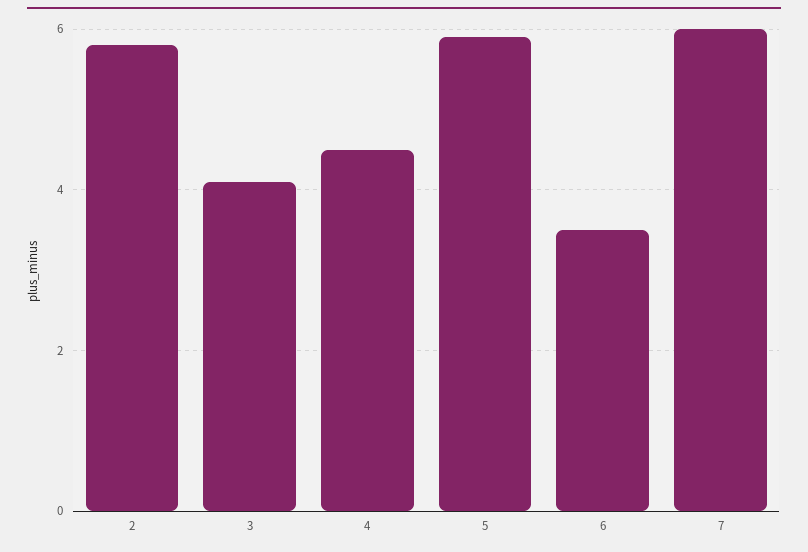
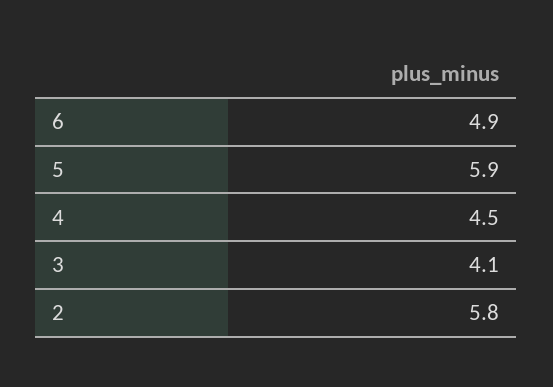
  {
    "2": 5.8,
    "3": 4.1,
    "4": 4.5,
    "5": 5.9,
-   "6": 3.5,
+   "6": 4.9
-   "7": 6
  }

